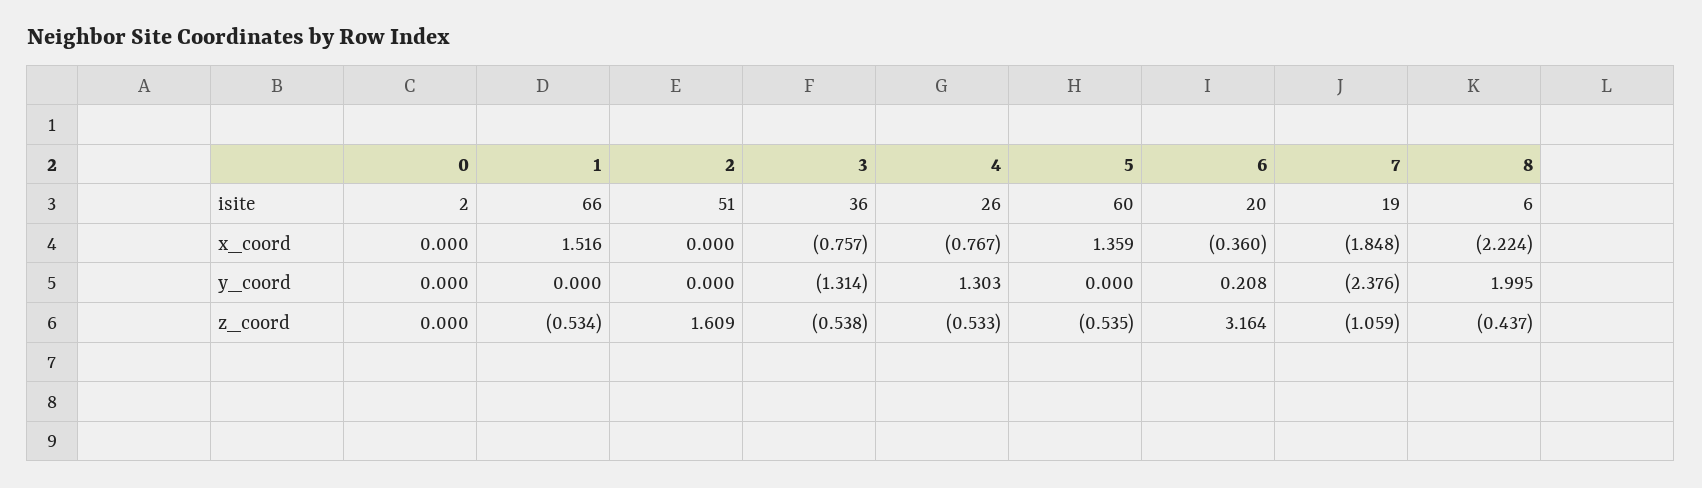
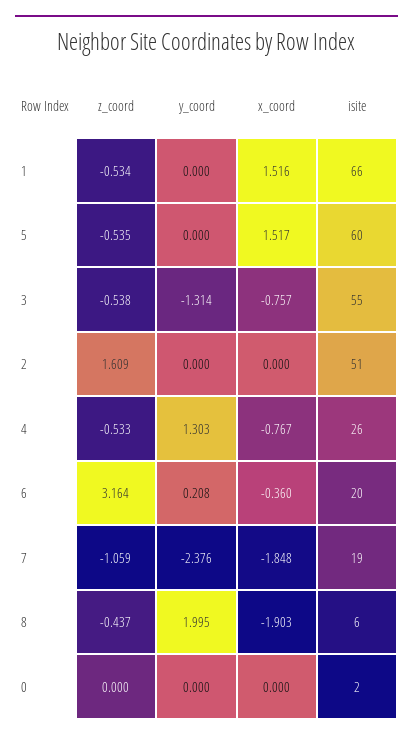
  {
    "0": {
      "isite": 2,
      "x_coord": 0,
      "y_coord": 0,
      "z_coord": 0
    },
    "1": {
      "isite": 66,
      "x_coord": 1.516,
      "y_coord": 0,
      "z_coord": -0.534
    },
    "2": {
      "isite": 51,
      "x_coord": 0,
      "y_coord": 0,
      "z_coord": 1.609
    },
    "3": {
-     "isite": 36,
+     "isite": 55,
      "x_coord": -0.757,
      "y_coord": -1.314,
      "z_coord": -0.538
    },
    "4": {
      "isite": 26,
      "x_coord": -0.767,
      "y_coord": 1.303,
      "z_coord": -0.533
    },
    "5": {
      "isite": 60,
-     "x_coord": 1.359,
+     "x_coord": 1.517,
      "y_coord": 0,
      "z_coord": -0.535
    },
    "6": {
      "isite": 20,
      "x_coord": -0.36,
      "y_coord": 0.208,
      "z_coord": 3.164
    },
    "7": {
      "isite": 19,
      "x_coord": -1.848,
      "y_coord": -2.376,
      "z_coord": -1.059
    },
    "8": {
      "isite": 6,
-     "x_coord": -2.224,
+     "x_coord": -1.903,
      "y_coord": 1.995,
      "z_coord": -0.437
    }
  }

